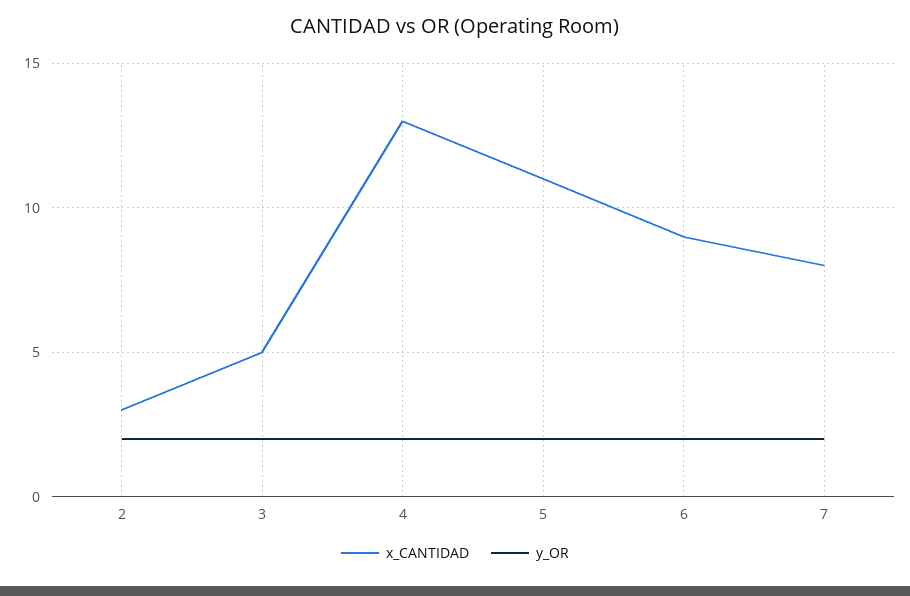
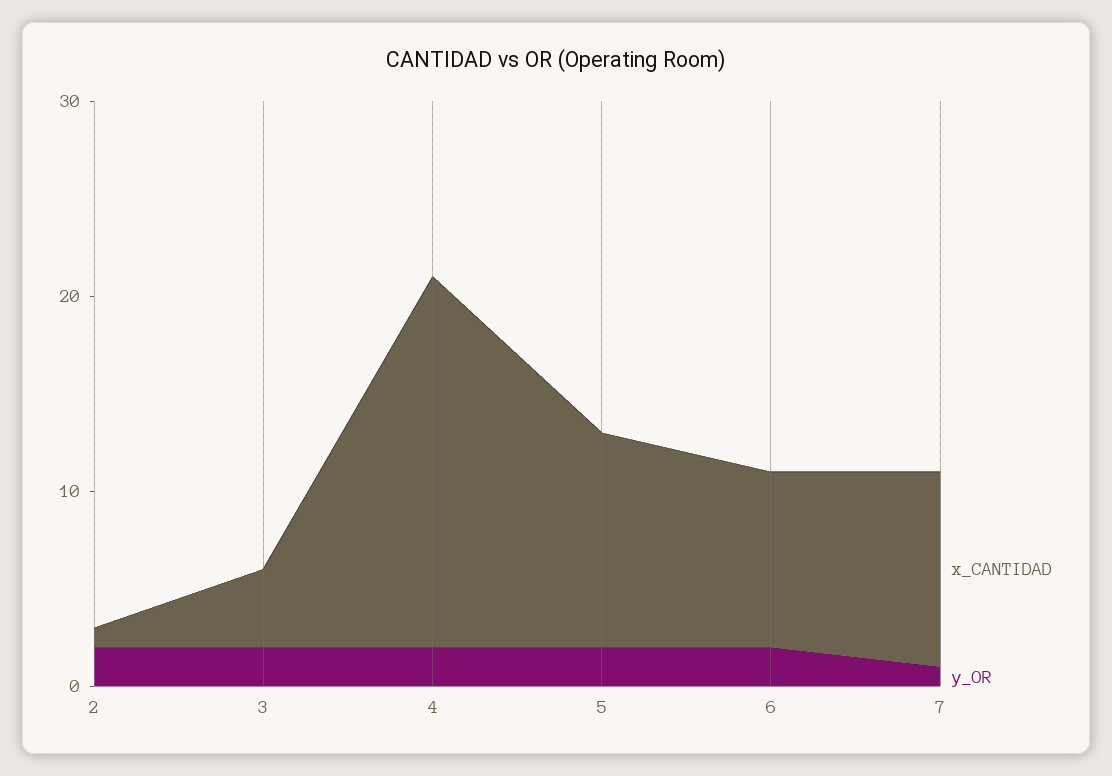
  {
    "x_CANTIDAD": {
-     "2": 3,
+     "2": 1,
-     "3": 5,
+     "3": 4,
-     "4": 13,
+     "4": 19,
      "5": 11,
      "6": 9,
-     "7": 8
+     "7": 10
    },
    "y_OR": {
      "2": 2,
      "3": 2,
      "4": 2,
      "5": 2,
      "6": 2,
-     "7": 2
+     "7": 1
    }
  }

